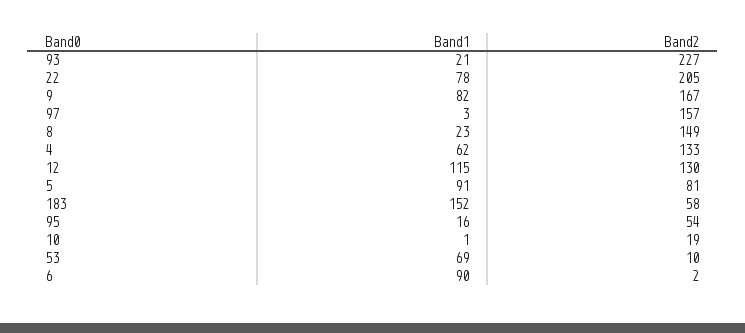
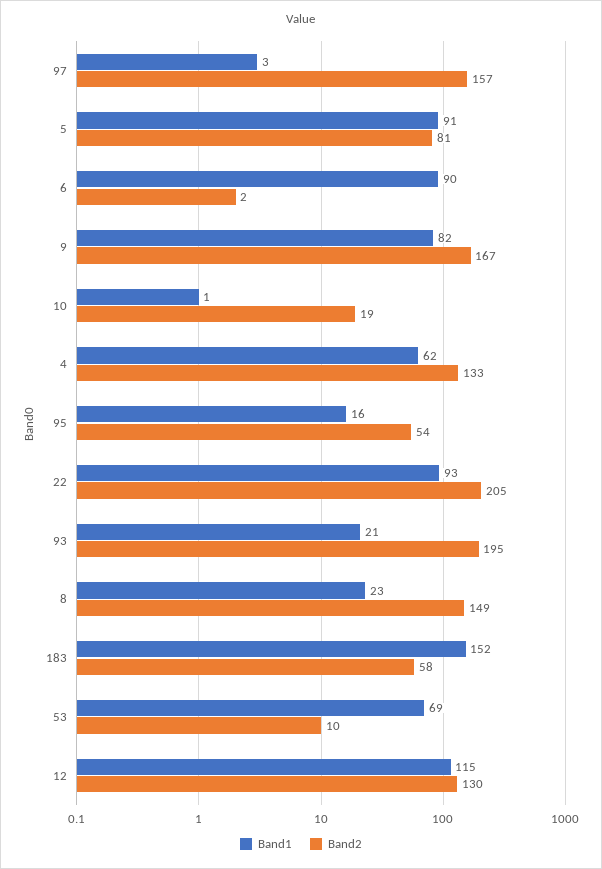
  {
    "Band1": {
      "93": 21,
-     "22": 78,
+     "22": 93,
      "9": 82,
      "97": 3,
      "8": 23,
      "4": 62,
      "12": 115,
      "5": 91,
      "183": 152,
      "95": 16,
      "10": 1,
      "53": 69,
      "6": 90
    },
    "Band2": {
-     "93": 227,
+     "93": 195,
      "22": 205,
      "9": 167,
      "97": 157,
      "8": 149,
      "4": 133,
      "12": 130,
      "5": 81,
      "183": 58,
      "95": 54,
      "10": 19,
      "53": 10,
      "6": 2
    }
  }

